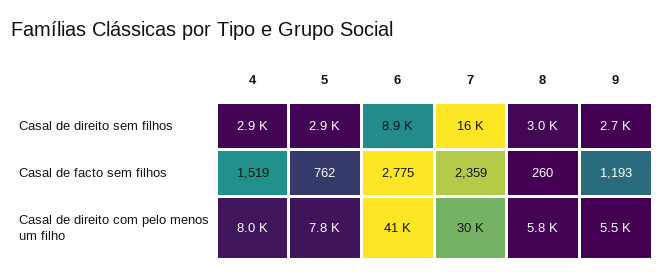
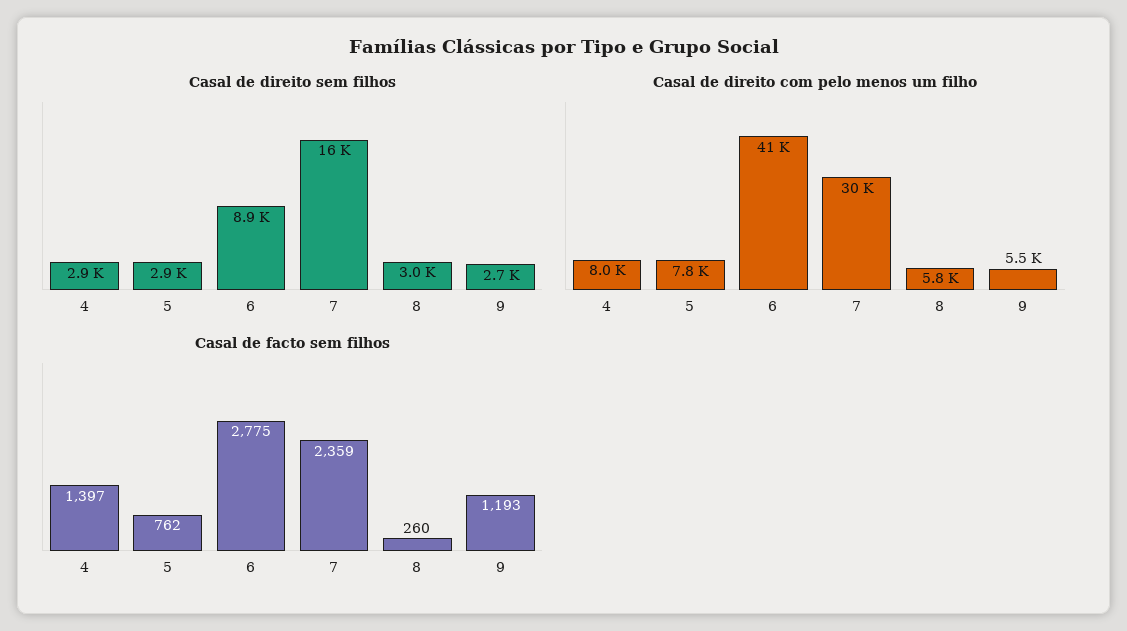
  {
    "Casal de direito sem filhos": {
      "4": 2900,
      "5": 2900,
      "6": 8900,
      "7": 16000,
      "8": 3000,
      "9": 2700
    },
    "Casal de facto sem filhos": {
-     "4": 1519,
+     "4": 1397,
      "5": 762,
      "6": 2775,
      "7": 2359,
      "8": 260,
      "9": 1193
    },
    "Casal de direito com pelo menos um filho": {
      "4": 8000,
      "5": 7800,
      "6": 41000,
      "7": 30000,
      "8": 5800,
      "9": 5500
    }
  }

